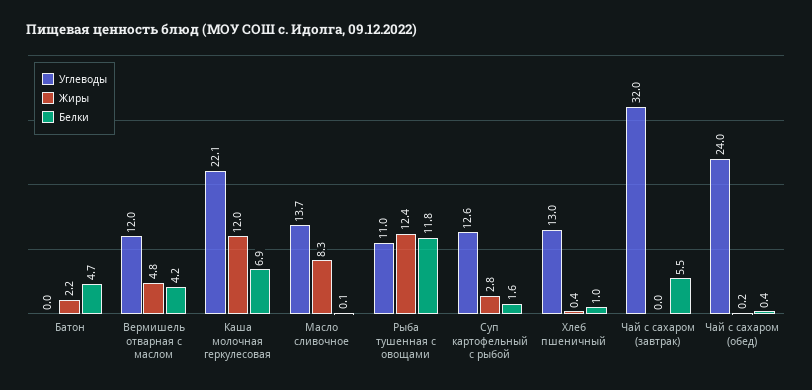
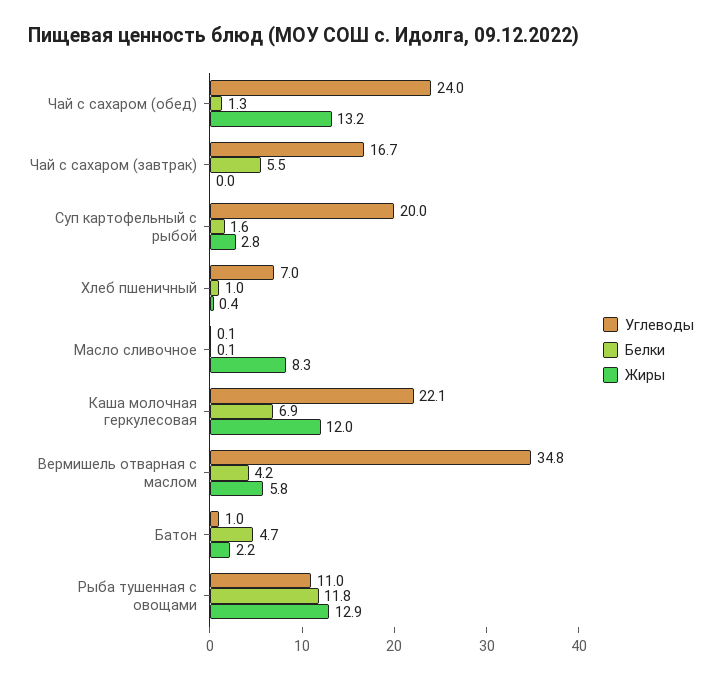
  {
    "Углеводы": {
-     "Батон": 0,
+     "Батон": 1,
-     "Вермишель отварная с маслом": 12,
+     "Вермишель отварная с маслом": 34.8,
      "Каша молочная геркулесовая": 22.1,
-     "Масло сливочное": 13.7,
+     "Масло сливочное": 0.1,
      "Рыба тушенная с овощами": 11,
-     "Суп картофельный с рыбой": 12.6,
+     "Суп картофельный с рыбой": 20,
-     "Хлеб пшеничный": 13,
+     "Хлеб пшеничный": 7,
-     "Чай с сахаром (завтрак)": 32,
+     "Чай с сахаром (завтрак)": 16.7,
      "Чай с сахаром (обед)": 24
    },
    "Жиры": {
      "Батон": 2.2,
-     "Вермишель отварная с маслом": 4.8,
+     "Вермишель отварная с маслом": 5.8,
      "Каша молочная геркулесовая": 12,
      "Масло сливочное": 8.3,
-     "Рыба тушенная с овощами": 12.4,
+     "Рыба тушенная с овощами": 12.9,
      "Суп картофельный с рыбой": 2.8,
      "Хлеб пшеничный": 0.4,
      "Чай с сахаром (завтрак)": 0,
-     "Чай с сахаром (обед)": 0.2
+     "Чай с сахаром (обед)": 13.2
    },
    "Белки": {
      "Батон": 4.7,
      "Вермишель отварная с маслом": 4.2,
      "Каша молочная геркулесовая": 6.9,
      "Масло сливочное": 0.1,
      "Рыба тушенная с овощами": 11.8,
      "Суп картофельный с рыбой": 1.6,
      "Хлеб пшеничный": 1,
      "Чай с сахаром (завтрак)": 5.5,
-     "Чай с сахаром (обед)": 0.4
+     "Чай с сахаром (обед)": 1.3
    }
  }

